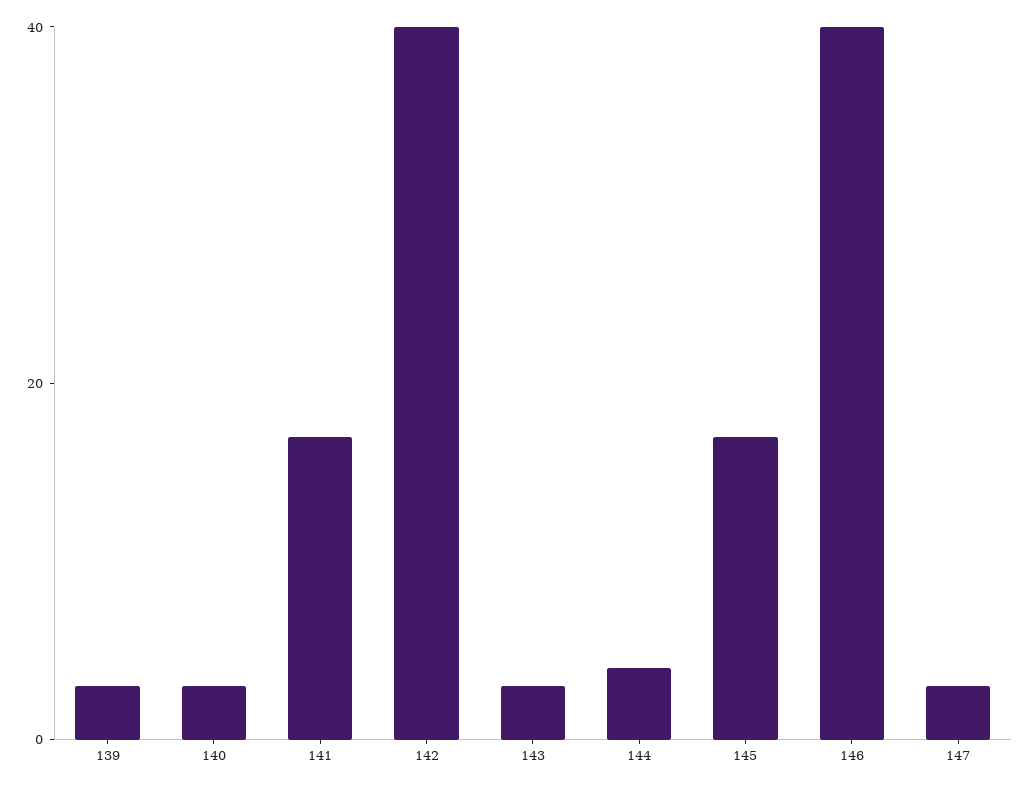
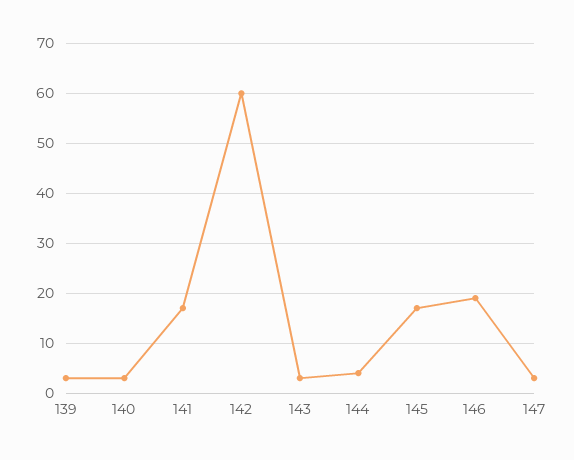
  {
    "139": 5,
    "140": 5,
    "141": 15,
-   "142": 40,
+   "142": 60,
    "143": 5,
    "144": 5,
    "145": 15,
-   "146": 40,
+   "146": 20,
    "147": 5
  }

